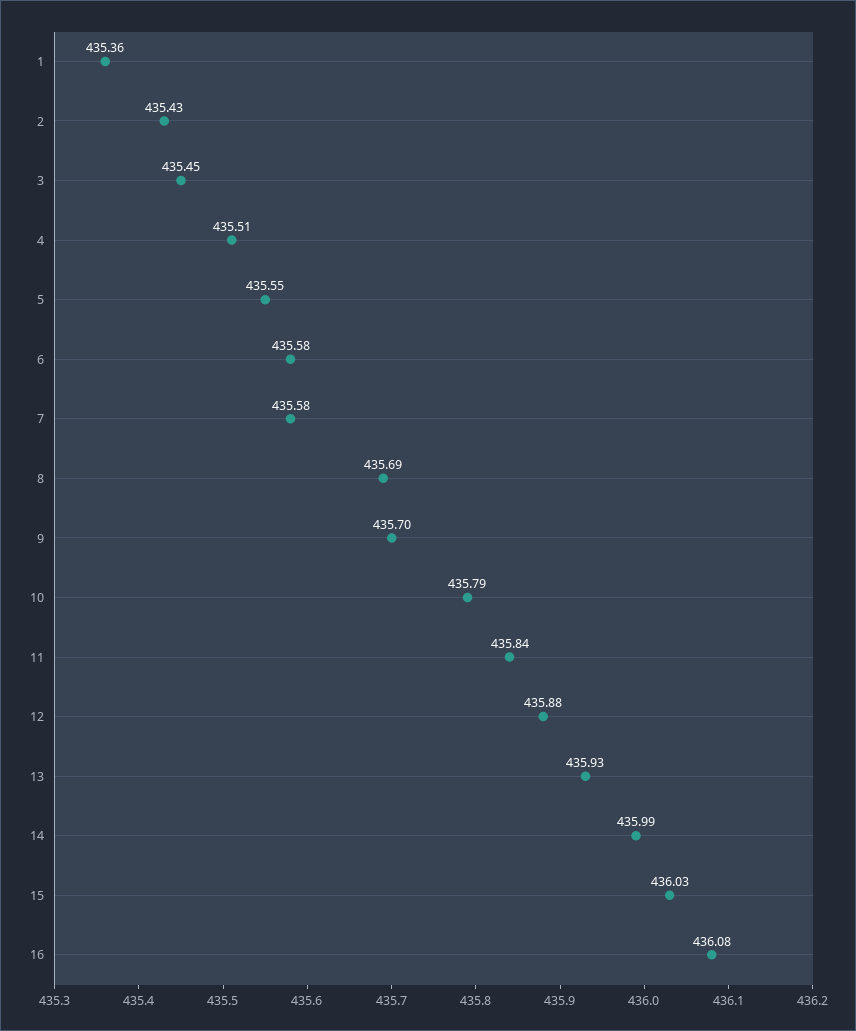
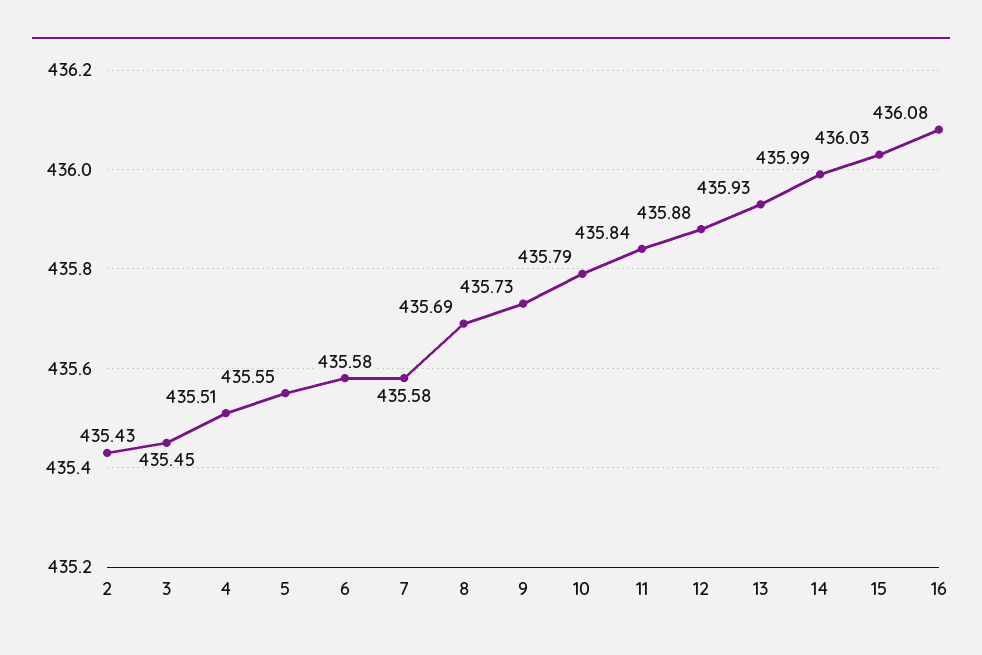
  {
-   "1": 435.36,
    "2": 435.43,
    "3": 435.45,
    "4": 435.51,
    "5": 435.55,
    "6": 435.58,
    "7": 435.58,
    "8": 435.69,
-   "9": 435.7,
+   "9": 435.73,
    "10": 435.79,
    "11": 435.84,
    "12": 435.88,
    "13": 435.93,
    "14": 435.99,
    "15": 436.03,
    "16": 436.08
  }

